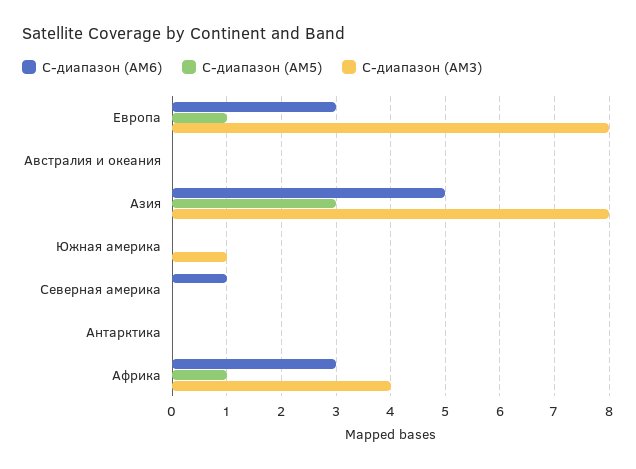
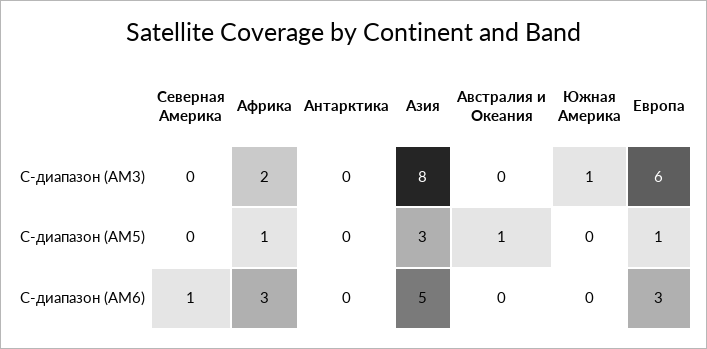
  {
    "C-диапазон (АМ6)": {
      "Европа": 3,
      "Австралия и океания": 0,
      "Азия": 5,
      "Южная америка": 0,
      "Северная америка": 1,
      "Антарктика": 0,
      "Африка": 3
    },
    "C-диапазон (АМ5)": {
      "Европа": 1,
-     "Австралия и океания": 0,
+     "Австралия и океания": 1,
      "Азия": 3,
      "Южная америка": 0,
      "Северная америка": 0,
      "Антарктика": 0,
      "Африка": 1
    },
    "C-диапазон (АМ3)": {
-     "Европа": 8,
+     "Европа": 6,
      "Австралия и океания": 0,
      "Азия": 8,
      "Южная америка": 1,
      "Северная америка": 0,
      "Антарктика": 0,
-     "Африка": 4
+     "Африка": 2
    }
  }

